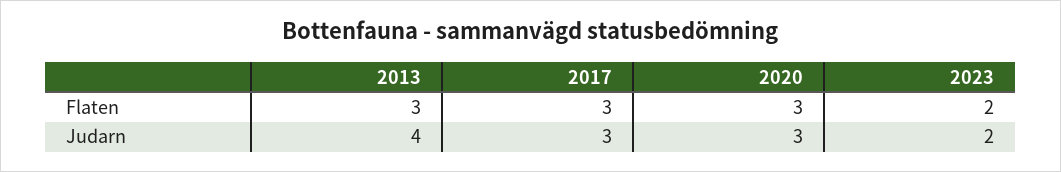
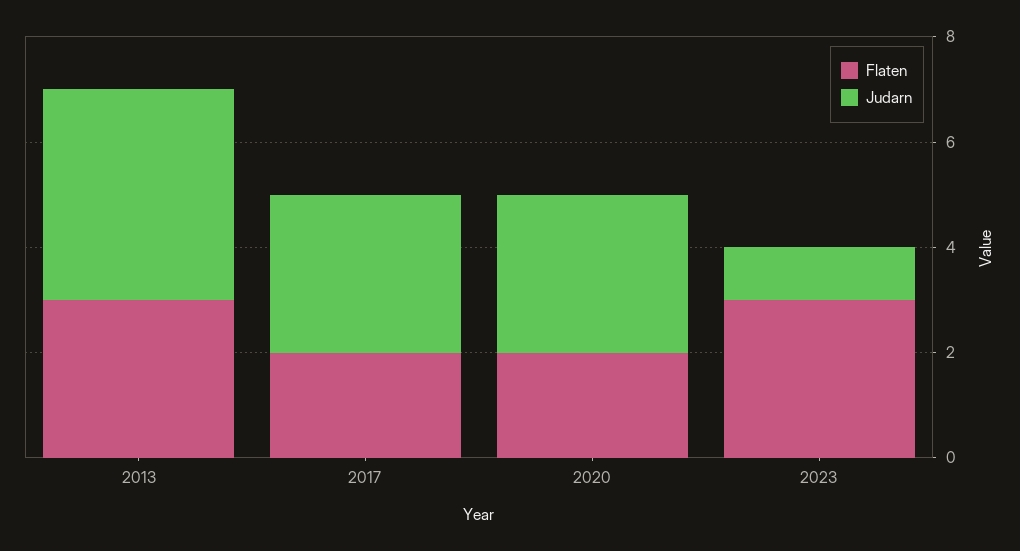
  {
    "Flaten": {
      "2013": 3,
-     "2017": 3,
+     "2017": 2,
-     "2020": 3,
+     "2020": 2,
-     "2023": 2
+     "2023": 3
    },
    "Judarn": {
      "2013": 4,
      "2017": 3,
      "2020": 3,
-     "2023": 2
+     "2023": 1
    }
  }

